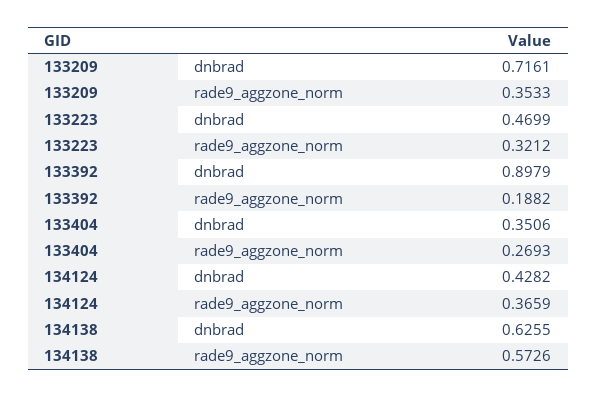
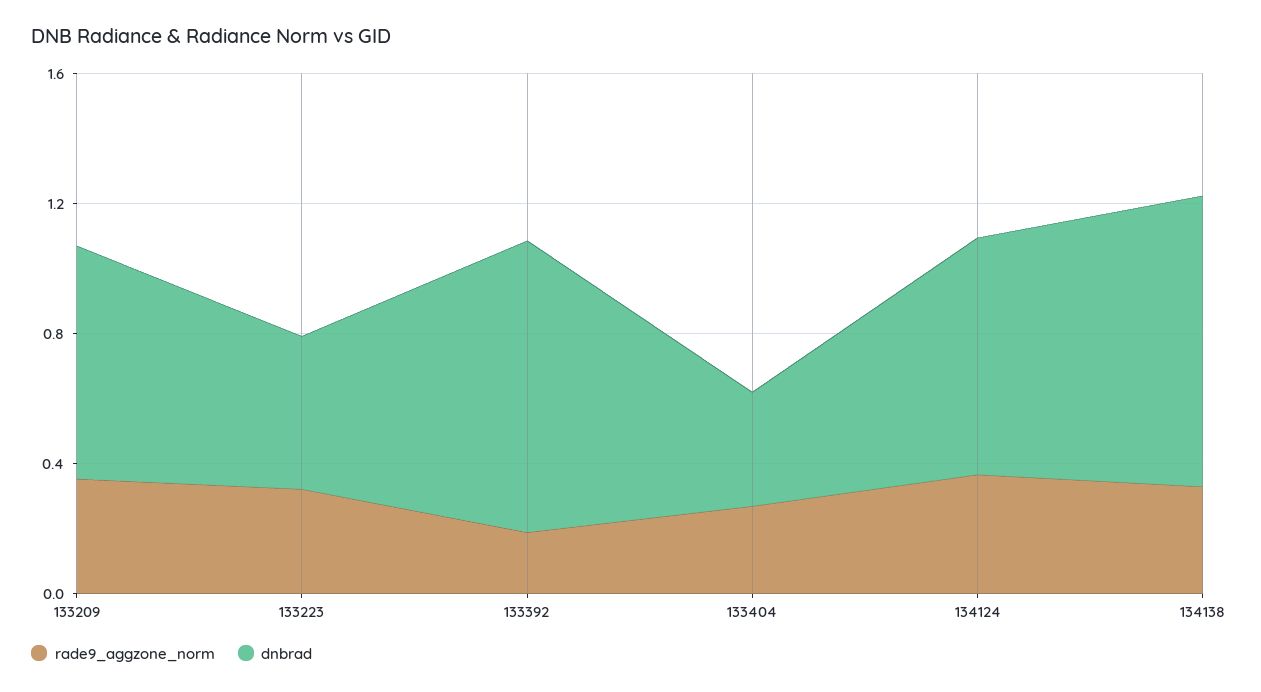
  {
    "dnbrad": {
      "133209": 0.7161,
      "133223": 0.4699,
      "133392": 0.8979,
      "133404": 0.3506,
-     "134124": 0.4282,
+     "134124": 0.7,
-     "134138": 0.6255
+     "134138": 0.9
    },
    "rade9_aggzone_norm": {
      "133209": 0.3533,
      "133223": 0.3212,
      "133392": 0.1882,
      "133404": 0.2693,
      "134124": 0.3659,
-     "134138": 0.5726
+     "134138": 0.3
    }
  }

